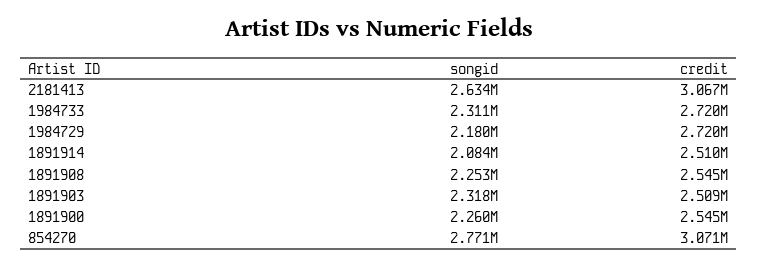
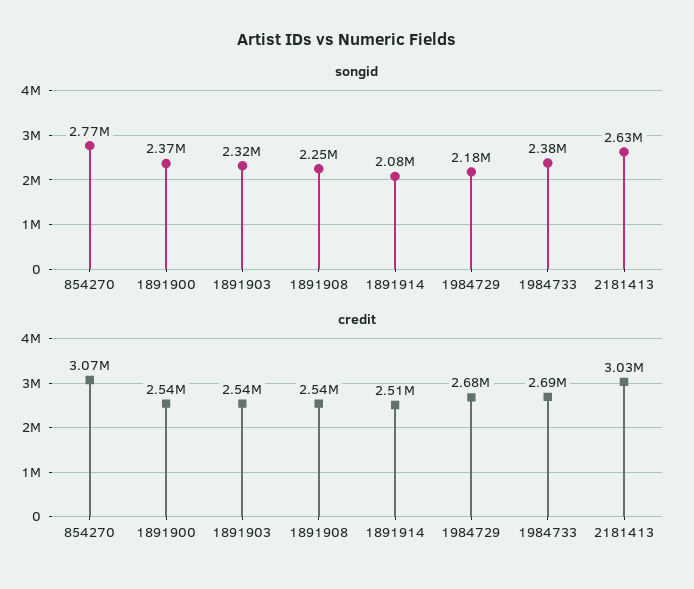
  {
    "songid": {
      "2181413": 2634000,
-     "1984733": 2311000,
+     "1984733": 2380000,
      "1984729": 2180000,
      "1891914": 2084000,
      "1891908": 2253000,
      "1891903": 2318000,
-     "1891900": 2260000,
+     "1891900": 2370000,
      "854270": 2771000
    },
    "credit": {
-     "2181413": 3067000,
+     "2181413": 3030000,
-     "1984733": 2720000,
+     "1984733": 2690000,
-     "1984729": 2720000,
+     "1984729": 2680000,
      "1891914": 2510000,
      "1891908": 2545000,
-     "1891903": 2509000,
+     "1891903": 2540000,
      "1891900": 2545000,
      "854270": 3071000
    }
  }

